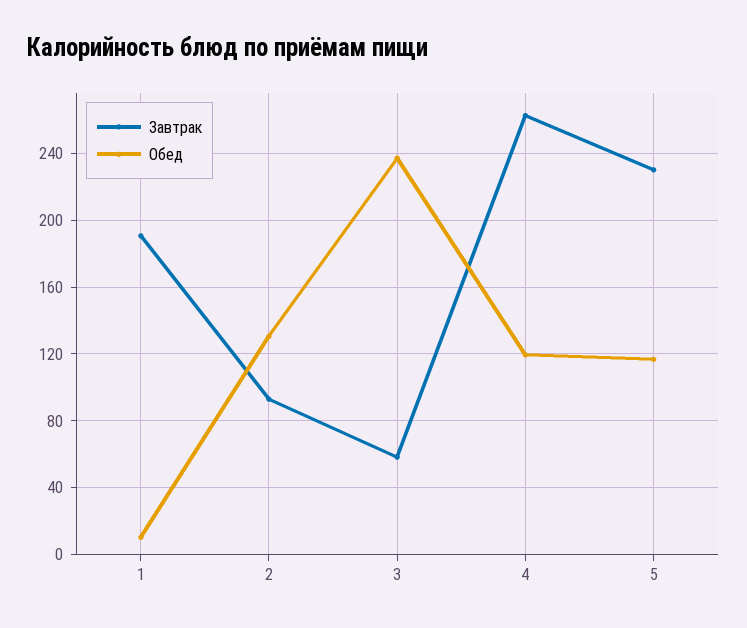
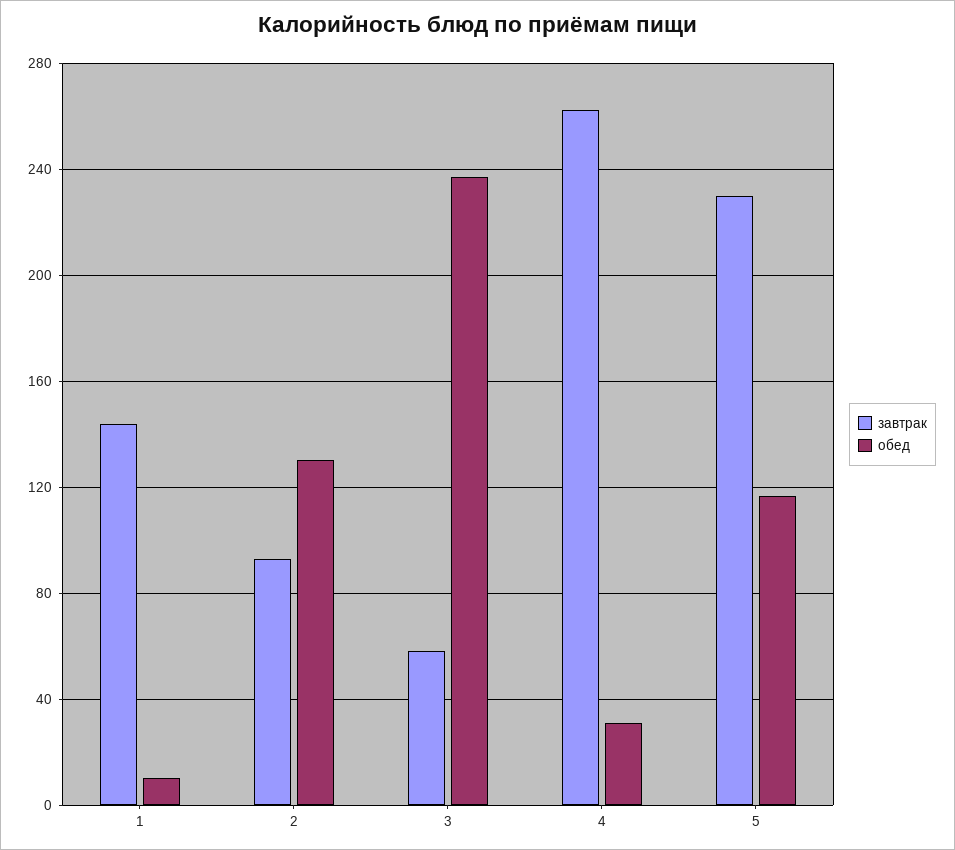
  {
    "Завтрак": {
-     "1": 190,
+     "1": 145,
      "2": 95,
      "3": 60,
      "4": 265,
      "5": 230
    },
    "Обед": {
      "1": 10,
      "2": 130,
      "3": 235,
-     "4": 120,
+     "4": 30,
      "5": 115
    }
  }

